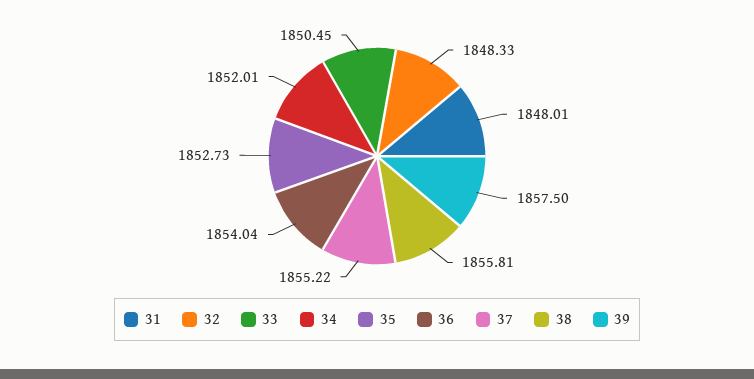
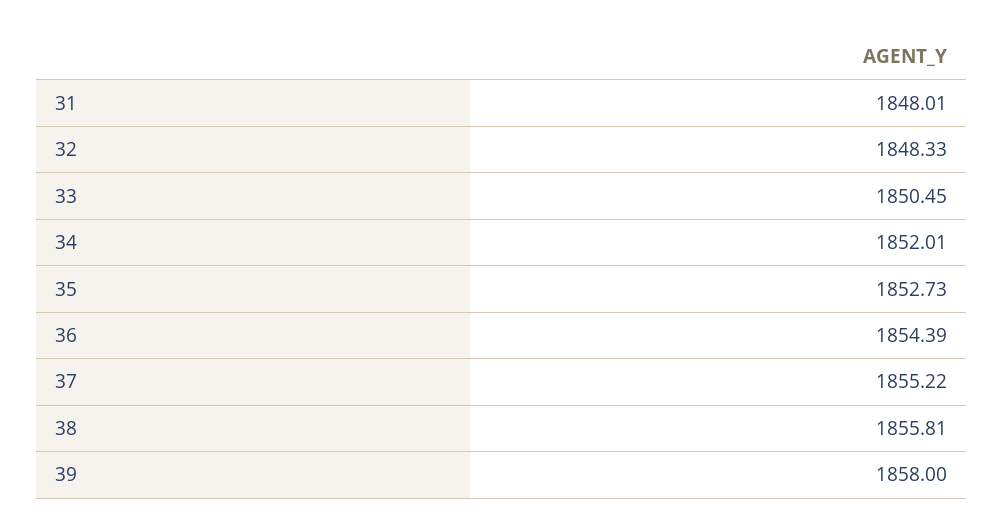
  {
    "31": 1848.01,
    "32": 1848.33,
    "33": 1850.45,
    "34": 1852.01,
    "35": 1852.73,
-   "36": 1854.04,
+   "36": 1854.39,
    "37": 1855.22,
    "38": 1855.81,
-   "39": 1857.5
+   "39": 1858
  }

